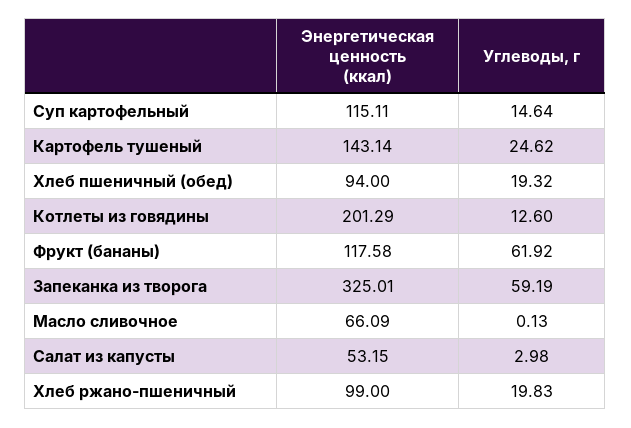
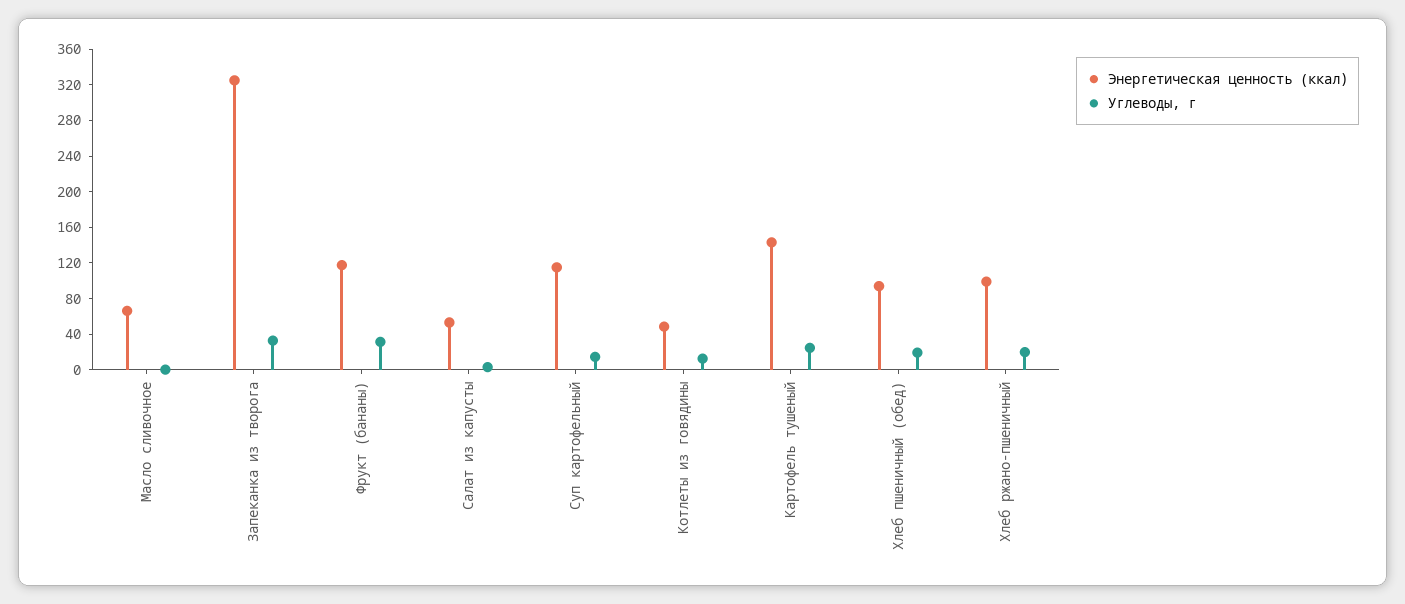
  {
    "Энергетическая ценность (ккал)": {
      "Суп картофельный": 115.11,
      "Картофель тушеный": 143.14,
      "Хлеб пшеничный (обед)": 94,
-     "Котлеты из говядины": 201.29,
+     "Котлеты из говядины": 50,
      "Фрукт (бананы)": 117.58,
      "Запеканка из творога": 325.01,
      "Масло сливочное": 66.09,
      "Салат из капусты": 53.15,
      "Хлеб ржано-пшеничный": 99
    },
    "Углеводы, г": {
      "Суп картофельный": 14.64,
      "Картофель тушеный": 24.62,
      "Хлеб пшеничный (обед)": 19.32,
      "Котлеты из говядины": 12.6,
-     "Фрукт (бананы)": 61.92,
+     "Фрукт (бананы)": 30,
-     "Запеканка из творога": 59.19,
+     "Запеканка из творога": 30,
      "Масло сливочное": 0.13,
      "Салат из капусты": 2.98,
      "Хлеб ржано-пшеничный": 19.83
    }
  }

